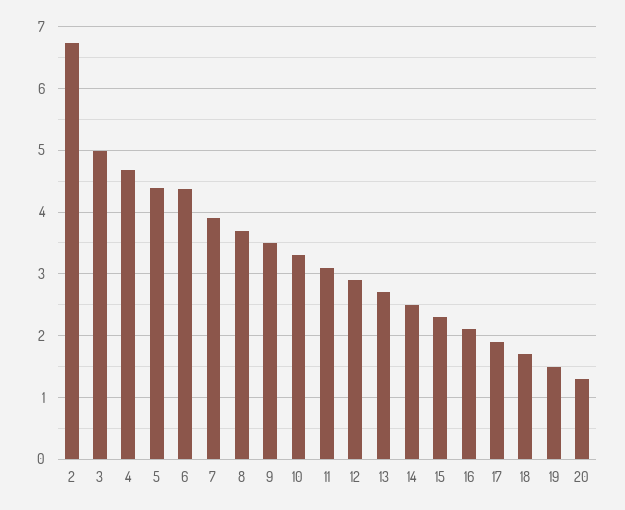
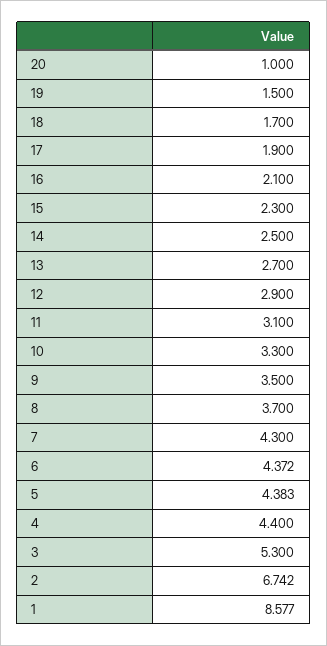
  {
    "2": 6.742,
-   "3": 5,
+   "3": 5.3,
-   "4": 4.7,
+   "4": 4.4,
    "5": 4.383,
    "6": 4.372,
-   "7": 3.9,
+   "7": 4.3,
    "8": 3.7,
    "9": 3.5,
    "10": 3.3,
    "11": 3.1,
    "12": 2.9,
    "13": 2.7,
    "14": 2.5,
    "15": 2.3,
    "16": 2.1,
    "17": 1.9,
    "18": 1.7,
    "19": 1.5,
-   "20": 1.3
+   "20": 1,
+   "1": 8.577
  }

